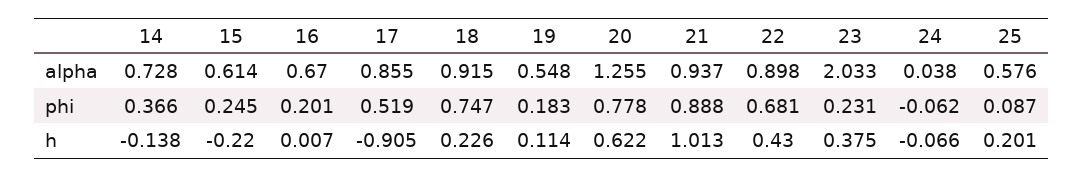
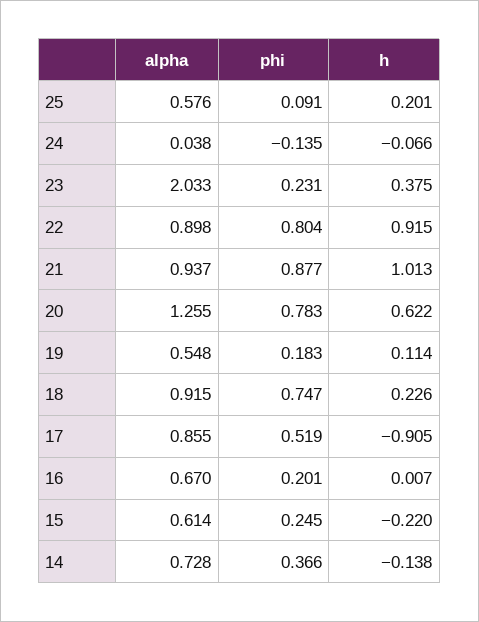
  {
    "14": {
      "alpha": 0.728,
      "phi": 0.366,
      "h": -0.138
    },
    "15": {
      "alpha": 0.614,
      "phi": 0.245,
      "h": -0.22
    },
    "16": {
      "alpha": 0.67,
      "phi": 0.201,
      "h": 0.007
    },
    "17": {
      "alpha": 0.855,
      "phi": 0.519,
      "h": -0.905
    },
    "18": {
      "alpha": 0.915,
      "phi": 0.747,
      "h": 0.226
    },
    "19": {
      "alpha": 0.548,
      "phi": 0.183,
      "h": 0.114
    },
    "20": {
      "alpha": 1.255,
-     "phi": 0.778,
+     "phi": 0.783,
      "h": 0.622
    },
    "21": {
      "alpha": 0.937,
-     "phi": 0.888,
+     "phi": 0.877,
      "h": 1.013
    },
    "22": {
      "alpha": 0.898,
-     "phi": 0.681,
+     "phi": 0.804,
-     "h": 0.43
+     "h": 0.915
    },
    "23": {
      "alpha": 2.033,
      "phi": 0.231,
      "h": 0.375
    },
    "24": {
      "alpha": 0.038,
-     "phi": -0.062,
+     "phi": -0.135,
      "h": -0.066
    },
    "25": {
      "alpha": 0.576,
-     "phi": 0.087,
+     "phi": 0.091,
      "h": 0.201
    }
  }

